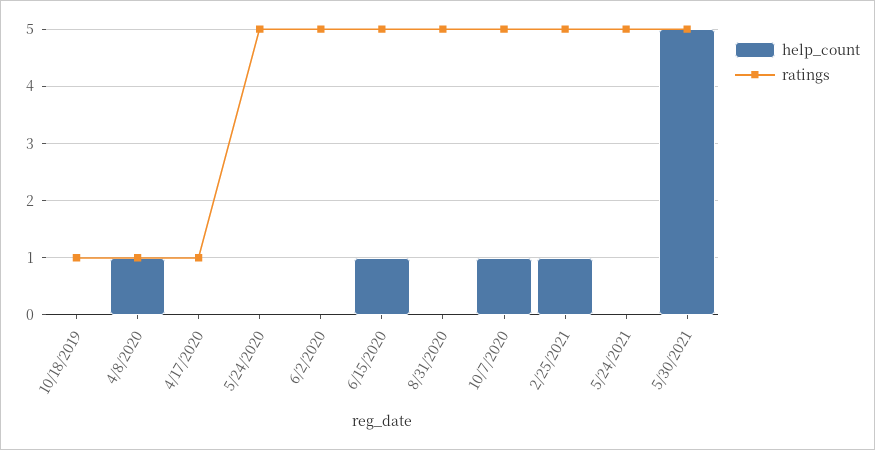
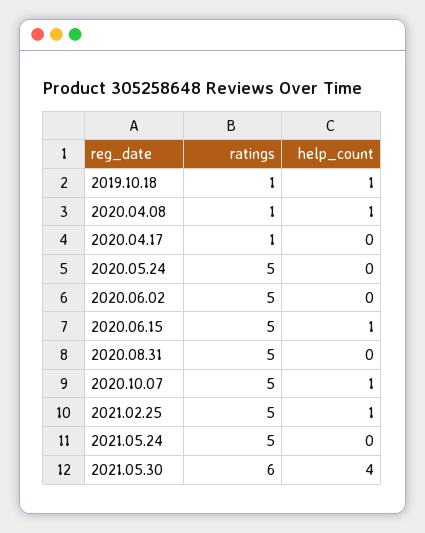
  {
    "help_count": {
-     "10/18/2019": 0,
+     "10/18/2019": 1,
      "4/8/2020": 1,
      "4/17/2020": 0,
      "5/24/2020": 0,
      "6/2/2020": 0,
      "6/15/2020": 1,
      "8/31/2020": 0,
      "10/7/2020": 1,
      "2/25/2021": 1,
      "5/24/2021": 0,
-     "5/30/2021": 5
+     "5/30/2021": 4
    },
    "ratings": {
      "10/18/2019": 1,
      "4/8/2020": 1,
      "4/17/2020": 1,
      "5/24/2020": 5,
      "6/2/2020": 5,
      "6/15/2020": 5,
      "8/31/2020": 5,
      "10/7/2020": 5,
      "2/25/2021": 5,
      "5/24/2021": 5,
-     "5/30/2021": 5
+     "5/30/2021": 6
    }
  }

